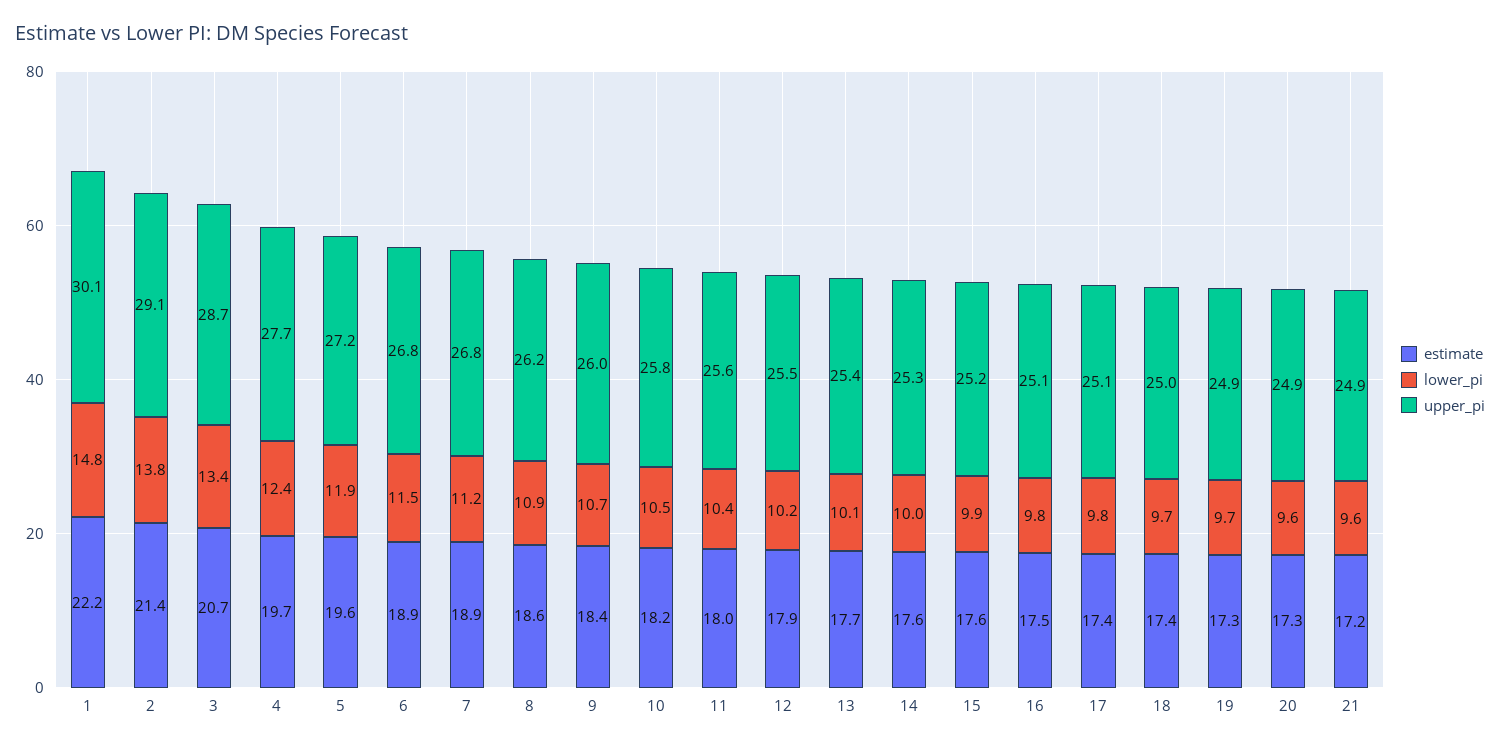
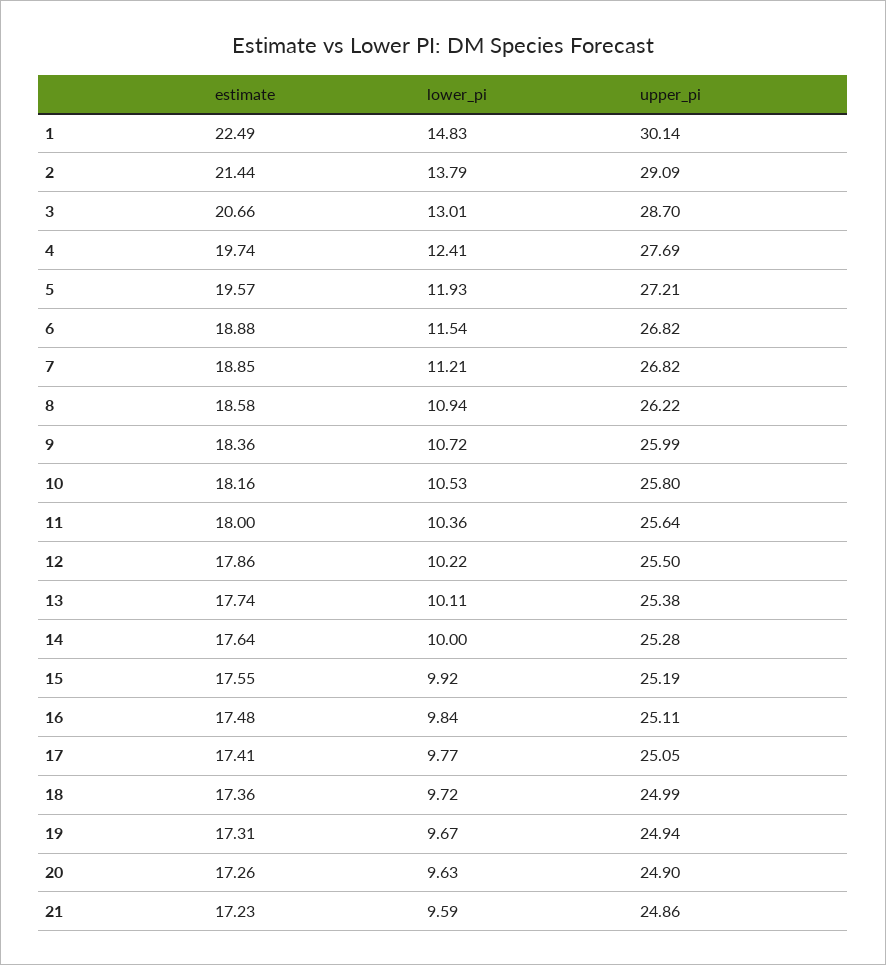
  {
    "estimate": {
-     "1": 22.2,
+     "1": 22.49,
      "2": 21.44,
      "3": 20.66,
      "4": 19.74,
      "5": 19.57,
      "6": 18.88,
      "7": 18.85,
      "8": 18.58,
      "9": 18.36,
      "10": 18.16,
      "11": 18,
      "12": 17.86,
      "13": 17.74,
      "14": 17.64,
      "15": 17.55,
      "16": 17.48,
      "17": 17.41,
      "18": 17.36,
      "19": 17.31,
      "20": 17.26,
      "21": 17.23
    },
    "lower_pi": {
      "1": 14.83,
      "2": 13.79,
-     "3": 13.4,
+     "3": 13.01,
      "4": 12.41,
      "5": 11.93,
      "6": 11.54,
      "7": 11.21,
      "8": 10.94,
      "9": 10.72,
      "10": 10.53,
      "11": 10.36,
      "12": 10.22,
      "13": 10.11,
      "14": 10,
      "15": 9.92,
      "16": 9.84,
      "17": 9.77,
      "18": 9.72,
      "19": 9.67,
      "20": 9.63,
      "21": 9.59
    },
    "upper_pi": {
      "1": 30.14,
      "2": 29.09,
      "3": 28.7,
      "4": 27.69,
      "5": 27.21,
      "6": 26.82,
      "7": 26.82,
      "8": 26.22,
      "9": 25.99,
      "10": 25.8,
      "11": 25.64,
      "12": 25.5,
      "13": 25.38,
      "14": 25.28,
      "15": 25.19,
      "16": 25.11,
      "17": 25.05,
      "18": 24.99,
      "19": 24.94,
      "20": 24.9,
      "21": 24.86
    }
  }

